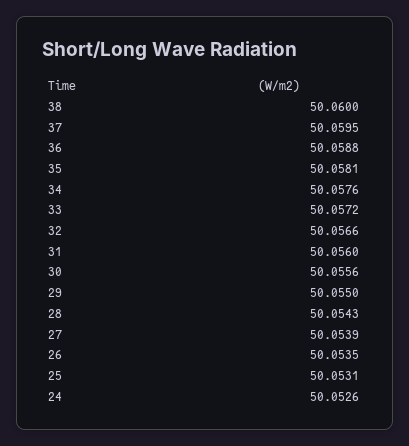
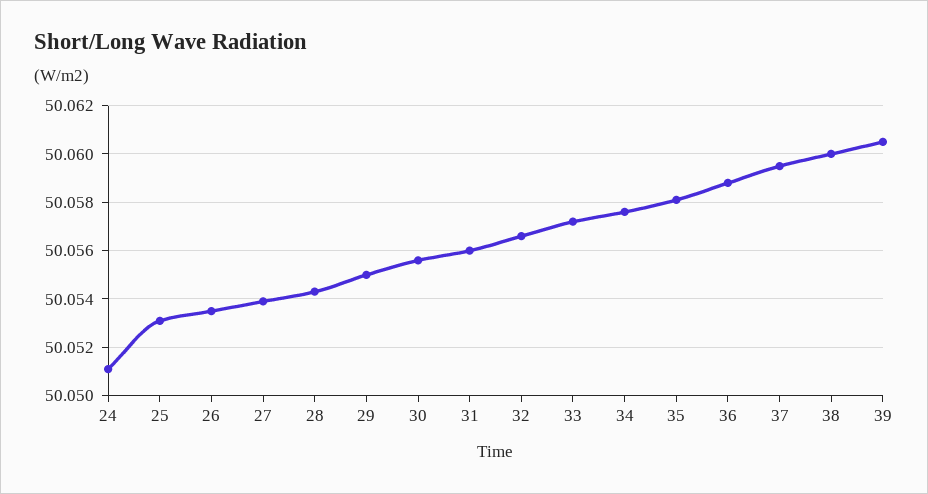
  {
    "38": 50.06,
    "37": 50.0595,
    "36": 50.0588,
    "35": 50.0581,
    "34": 50.0576,
    "33": 50.0572,
    "32": 50.0566,
    "31": 50.056,
    "30": 50.0556,
    "29": 50.055,
    "28": 50.0543,
    "27": 50.0539,
    "26": 50.0535,
    "25": 50.0531,
-   "24": 50.0526
+   "24": 50.051,
+   "39": 50.0605
  }

